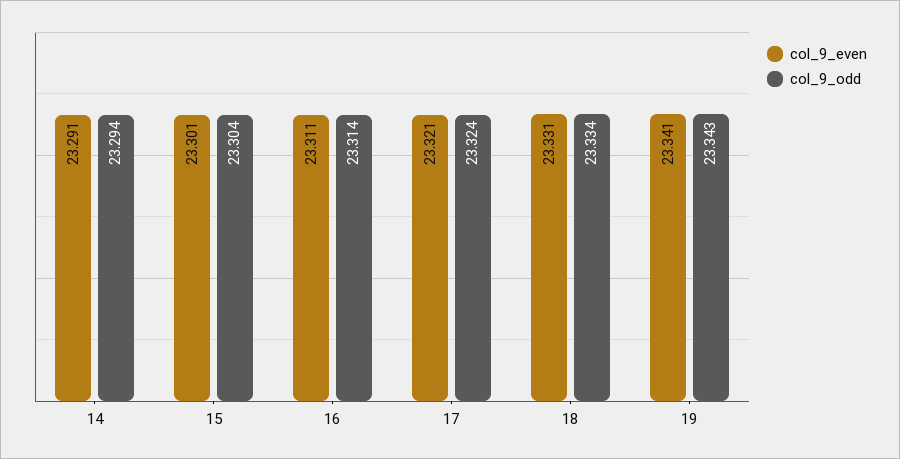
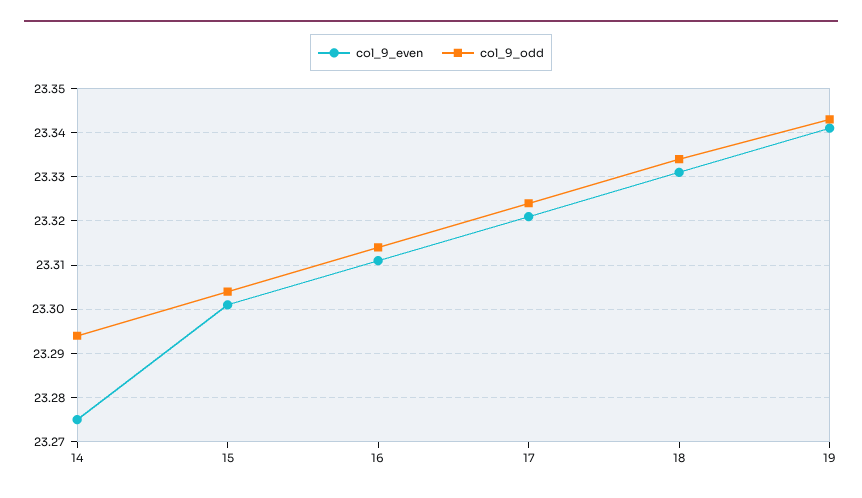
  {
    "col_9_even": {
-     "14": 23.291,
+     "14": 23.275,
      "15": 23.301,
      "16": 23.311,
      "17": 23.321,
      "18": 23.331,
      "19": 23.341
    },
    "col_9_odd": {
      "14": 23.294,
      "15": 23.304,
      "16": 23.314,
      "17": 23.324,
      "18": 23.334,
      "19": 23.343
    }
  }

